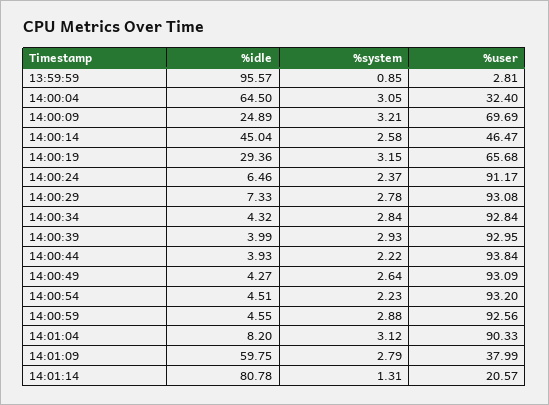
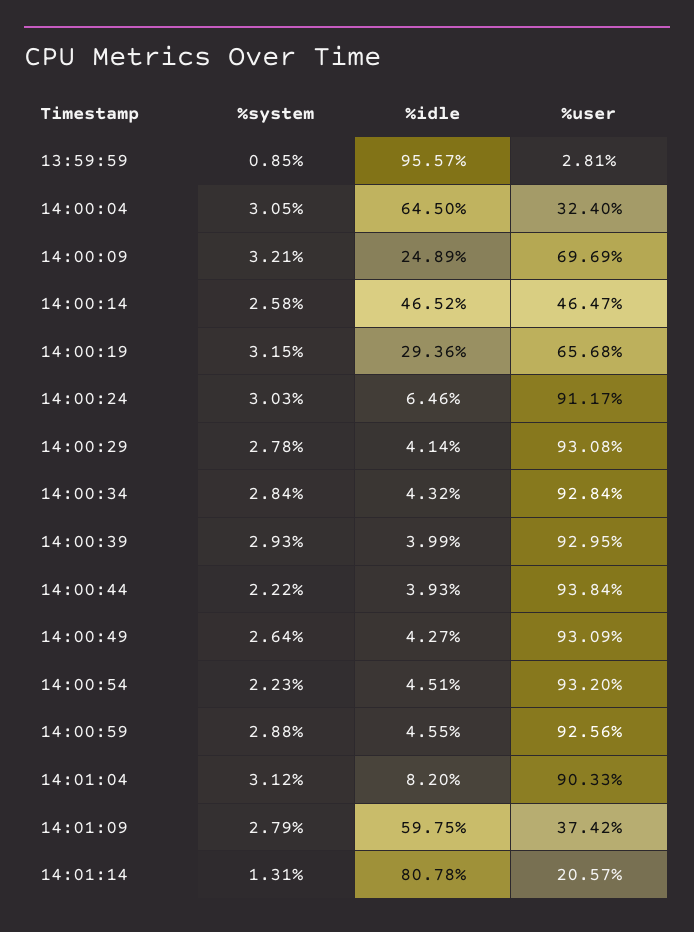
  {
    "%idle": {
      "13:59:59": 95.57,
      "14:00:04": 64.5,
      "14:00:09": 24.89,
-     "14:00:14": 45.04,
+     "14:00:14": 46.52,
      "14:00:19": 29.36,
      "14:00:24": 6.46,
-     "14:00:29": 7.33,
+     "14:00:29": 4.14,
      "14:00:34": 4.32,
      "14:00:39": 3.99,
      "14:00:44": 3.93,
      "14:00:49": 4.27,
      "14:00:54": 4.51,
      "14:00:59": 4.55,
      "14:01:04": 8.2,
      "14:01:09": 59.75,
      "14:01:14": 80.78
    },
    "%system": {
      "13:59:59": 0.85,
      "14:00:04": 3.05,
      "14:00:09": 3.21,
      "14:00:14": 2.58,
      "14:00:19": 3.15,
-     "14:00:24": 2.37,
+     "14:00:24": 3.03,
      "14:00:29": 2.78,
      "14:00:34": 2.84,
      "14:00:39": 2.93,
      "14:00:44": 2.22,
      "14:00:49": 2.64,
      "14:00:54": 2.23,
      "14:00:59": 2.88,
      "14:01:04": 3.12,
      "14:01:09": 2.79,
      "14:01:14": 1.31
    },
    "%user": {
      "13:59:59": 2.81,
      "14:00:04": 32.4,
      "14:00:09": 69.69,
      "14:00:14": 46.47,
      "14:00:19": 65.68,
      "14:00:24": 91.17,
      "14:00:29": 93.08,
      "14:00:34": 92.84,
      "14:00:39": 92.95,
      "14:00:44": 93.84,
      "14:00:49": 93.09,
      "14:00:54": 93.2,
      "14:00:59": 92.56,
      "14:01:04": 90.33,
-     "14:01:09": 37.99,
+     "14:01:09": 37.42,
      "14:01:14": 20.57
    }
  }

